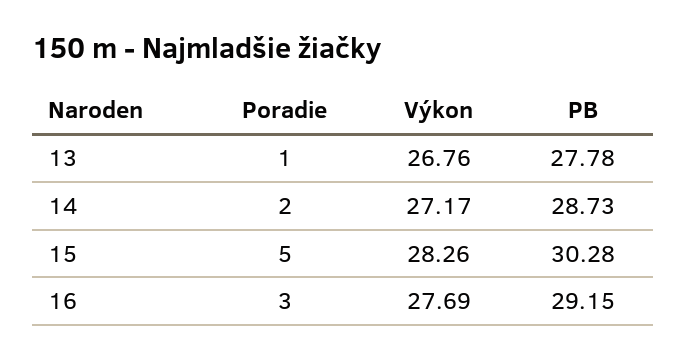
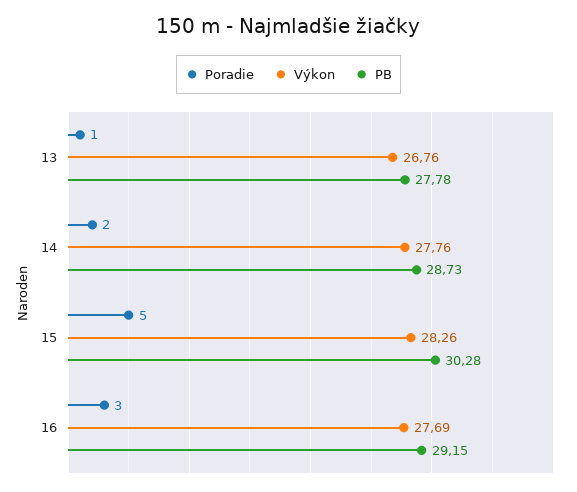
  {
    "Poradie": {
      "13": 1,
      "14": 2,
      "15": 5,
      "16": 3
    },
    "Výkon": {
      "13": 26.76,
-     "14": 27.17,
+     "14": 27.76,
      "15": 28.26,
      "16": 27.69
    },
    "PB": {
      "13": 27.78,
      "14": 28.73,
      "15": 30.28,
      "16": 29.15
    }
  }

